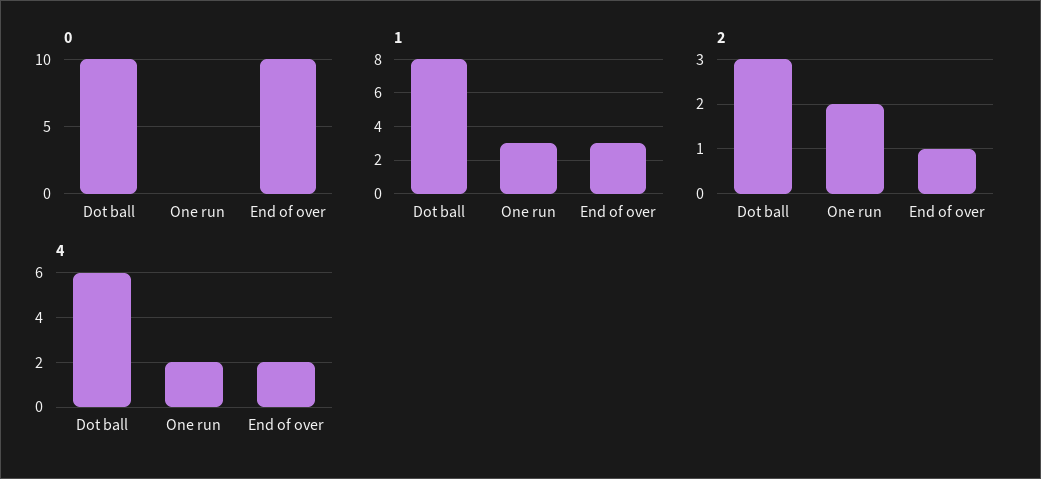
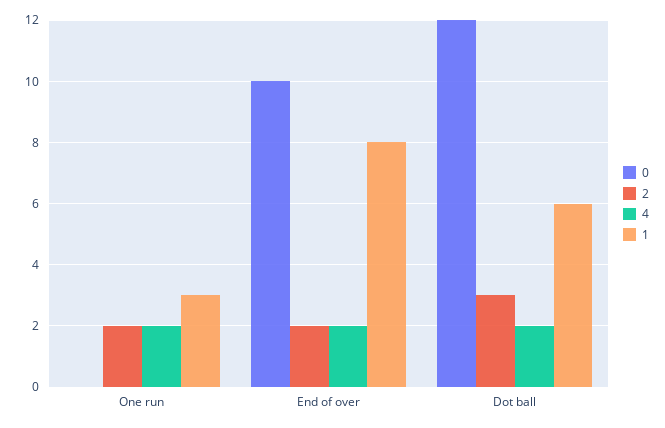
  {
    "0": {
-     "Dot ball": 10,
+     "Dot ball": 12,
      "One run": 0,
      "End of over": 10
    },
    "1": {
-     "Dot ball": 8,
+     "Dot ball": 6,
      "One run": 3,
-     "End of over": 3
+     "End of over": 8
    },
    "2": {
      "Dot ball": 3,
      "One run": 2,
-     "End of over": 1
+     "End of over": 2
    },
    "4": {
-     "Dot ball": 6,
+     "Dot ball": 2,
      "One run": 2,
      "End of over": 2
    }
  }

